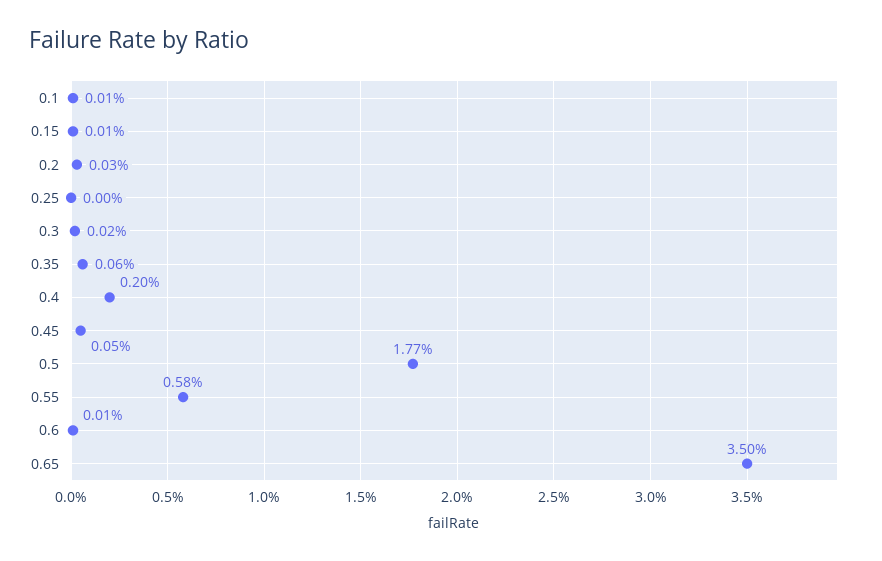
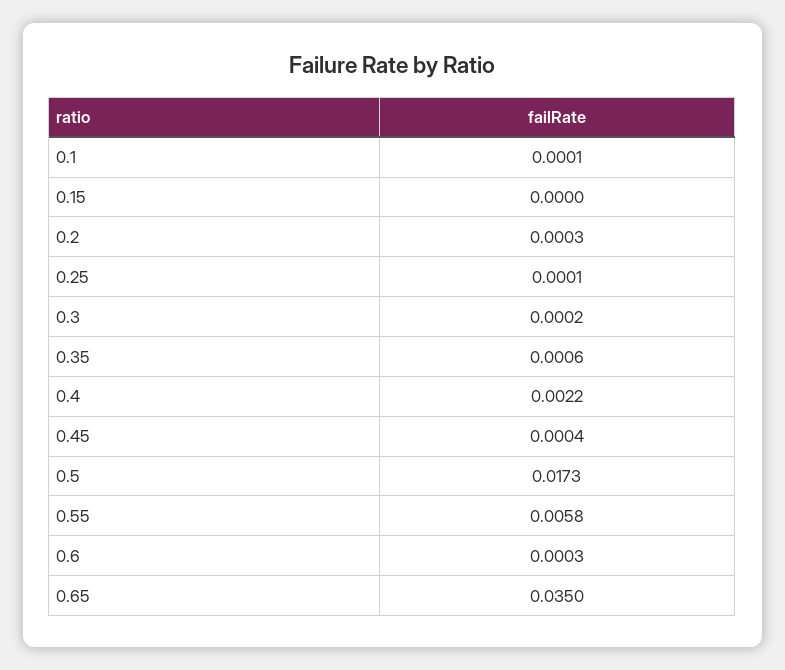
  {
    "0.1": 0.0001,
-   "0.15": 0.0001,
+   "0.15": 0,
    "0.2": 0.0003,
-   "0.25": 0,
+   "0.25": 0.0001,
    "0.3": 0.0002,
    "0.35": 0.0006,
-   "0.4": 0.002,
+   "0.4": 0.0022,
-   "0.45": 0.0005,
+   "0.45": 0.0004,
-   "0.5": 0.0177,
+   "0.5": 0.0173,
    "0.55": 0.0058,
-   "0.6": 0.0001,
+   "0.6": 0.0003,
    "0.65": 0.035
  }

